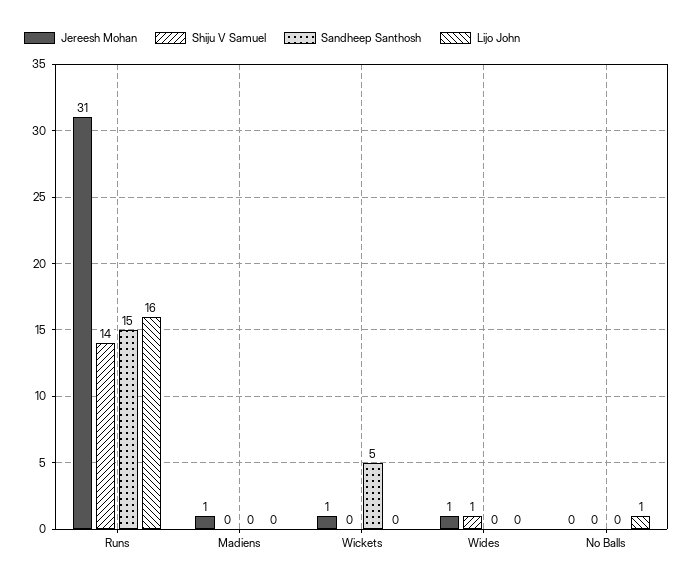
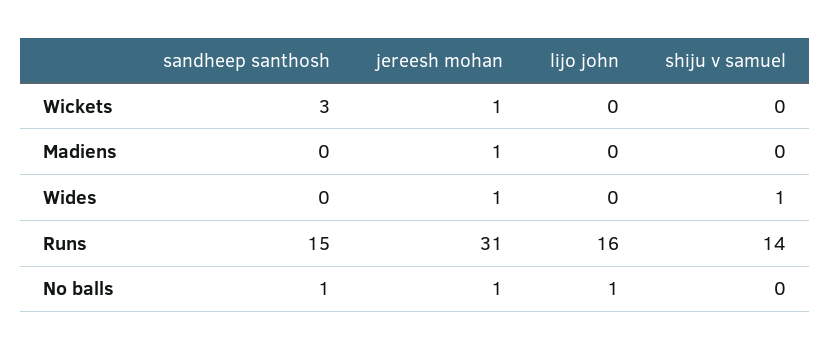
  {
    "Jereesh Mohan": {
      "Runs": 31,
      "Madiens": 1,
      "Wickets": 1,
      "Wides": 1,
-     "No Balls": 0
+     "No Balls": 1
    },
    "Shiju V Samuel": {
      "Runs": 14,
      "Madiens": 0,
      "Wickets": 0,
      "Wides": 1,
      "No Balls": 0
    },
    "Sandheep Santhosh": {
      "Runs": 15,
      "Madiens": 0,
-     "Wickets": 5,
+     "Wickets": 3,
      "Wides": 0,
-     "No Balls": 0
+     "No Balls": 1
    },
    "Lijo John": {
      "Runs": 16,
      "Madiens": 0,
      "Wickets": 0,
      "Wides": 0,
      "No Balls": 1
    }
  }

